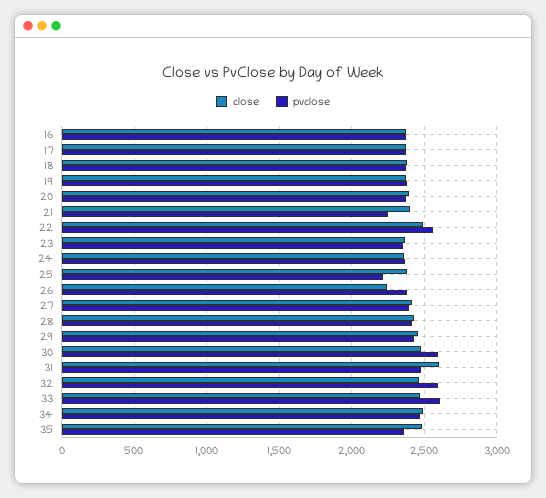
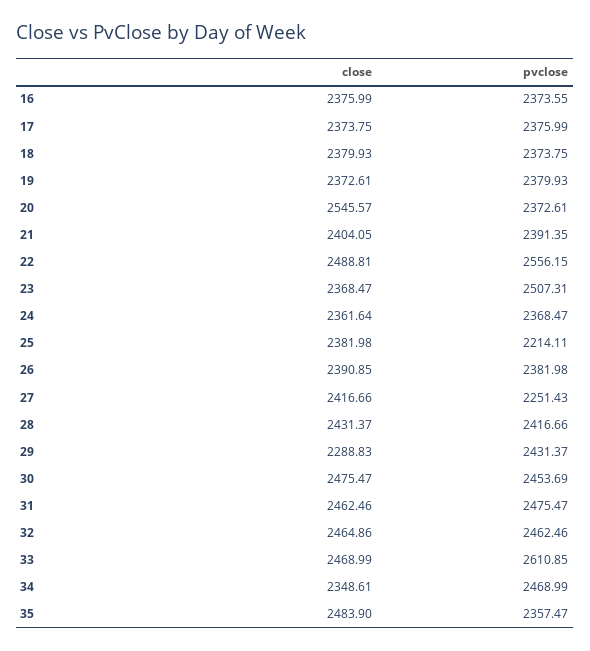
  {
    "close": {
      "16": 2375.99,
      "17": 2373.75,
      "18": 2379.93,
      "19": 2372.61,
-     "20": 2400,
+     "20": 2545.57,
      "21": 2404.05,
      "22": 2488.81,
      "23": 2368.47,
      "24": 2361.64,
      "25": 2381.98,
-     "26": 2250,
+     "26": 2390.85,
      "27": 2416.66,
      "28": 2431.37,
-     "29": 2450,
+     "29": 2288.83,
      "30": 2475.47,
-     "31": 2600,
+     "31": 2462.46,
      "32": 2464.86,
      "33": 2468.99,
-     "34": 2500,
+     "34": 2348.61,
      "35": 2483.9
    },
    "pvclose": {
      "16": 2373.55,
      "17": 2375.99,
      "18": 2373.75,
      "19": 2379.93,
      "20": 2372.61,
-     "21": 2250,
+     "21": 2391.35,
      "22": 2556.15,
-     "23": 2350,
+     "23": 2507.31,
      "24": 2368.47,
      "25": 2214.11,
      "26": 2381.98,
-     "27": 2400,
+     "27": 2251.43,
      "28": 2416.66,
      "29": 2431.37,
-     "30": 2600,
+     "30": 2453.69,
      "31": 2475.47,
-     "32": 2600,
+     "32": 2462.46,
      "33": 2610.85,
      "34": 2468.99,
      "35": 2357.47
    }
  }

